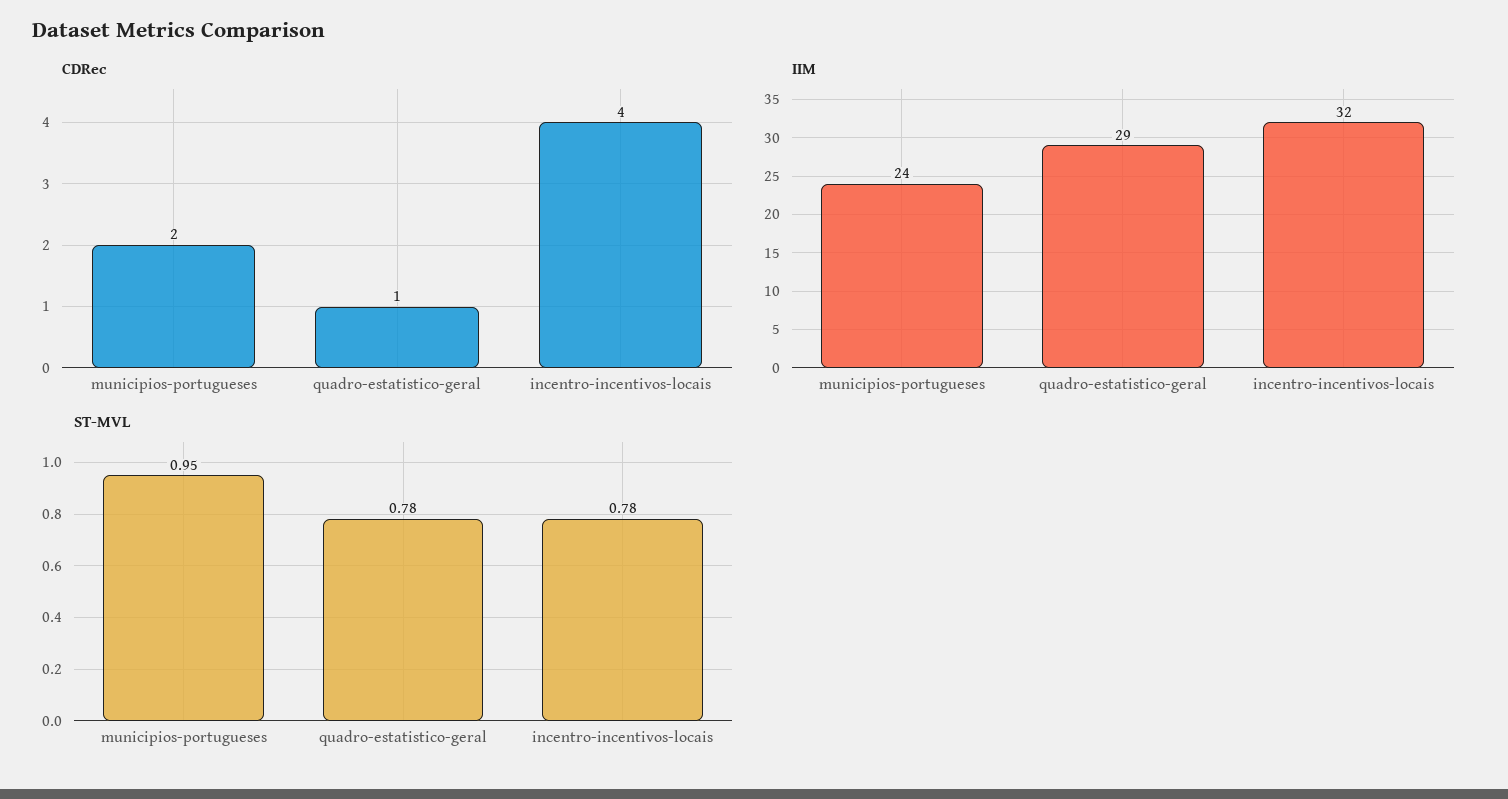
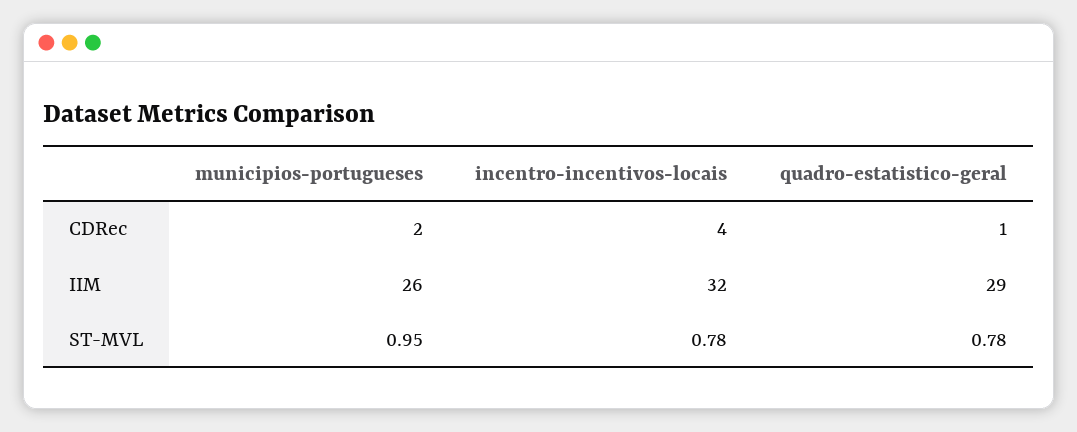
  {
    "CDRec": {
      "municipios-portugueses": 2,
      "quadro-estatistico-geral": 1,
      "incentro-incentivos-locais": 4
    },
    "IIM": {
-     "municipios-portugueses": 24,
+     "municipios-portugueses": 26,
      "quadro-estatistico-geral": 29,
      "incentro-incentivos-locais": 32
    },
    "ST-MVL": {
      "municipios-portugueses": 0.95,
      "quadro-estatistico-geral": 0.78,
      "incentro-incentivos-locais": 0.78
    }
  }

